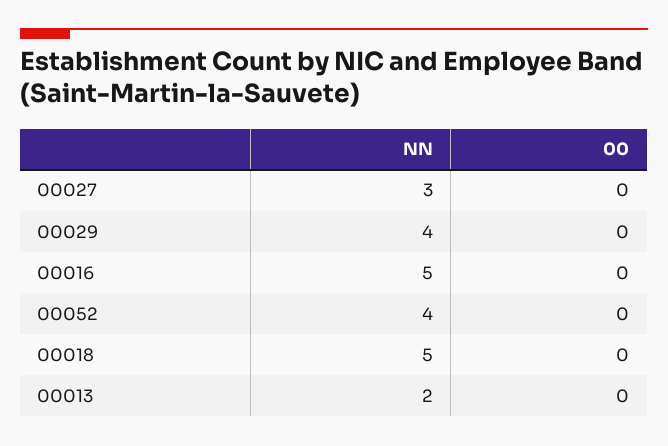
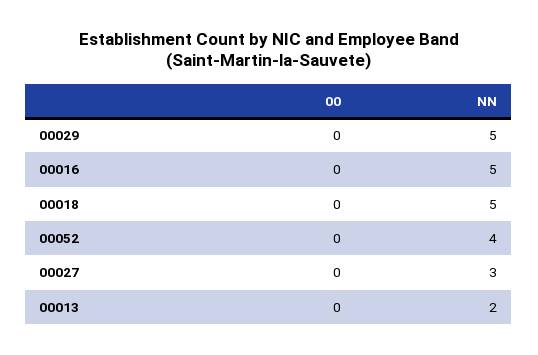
  {
    "NN": {
      "00027": 3,
-     "00029": 4,
+     "00029": 5,
      "00016": 5,
      "00052": 4,
      "00018": 5,
      "00013": 2
    },
    "00": {
      "00027": 0,
      "00029": 0,
      "00016": 0,
      "00052": 0,
      "00018": 0,
      "00013": 0
    }
  }

